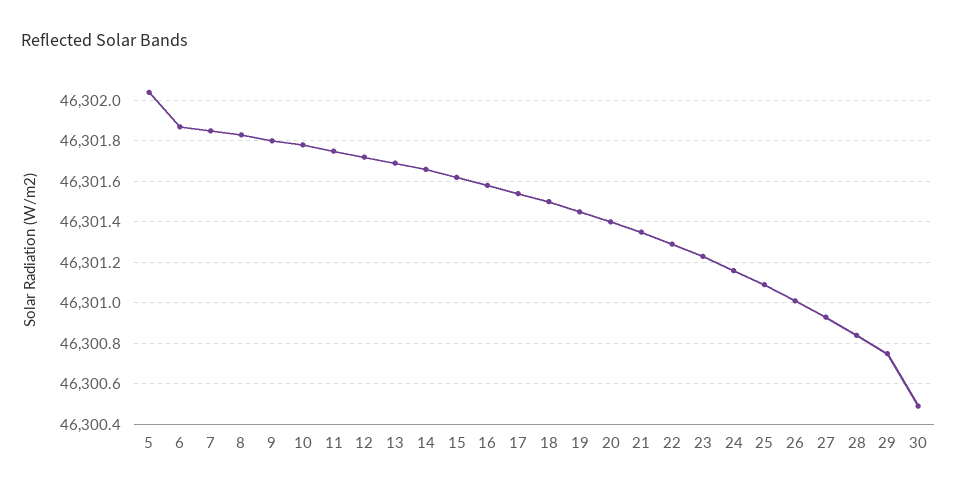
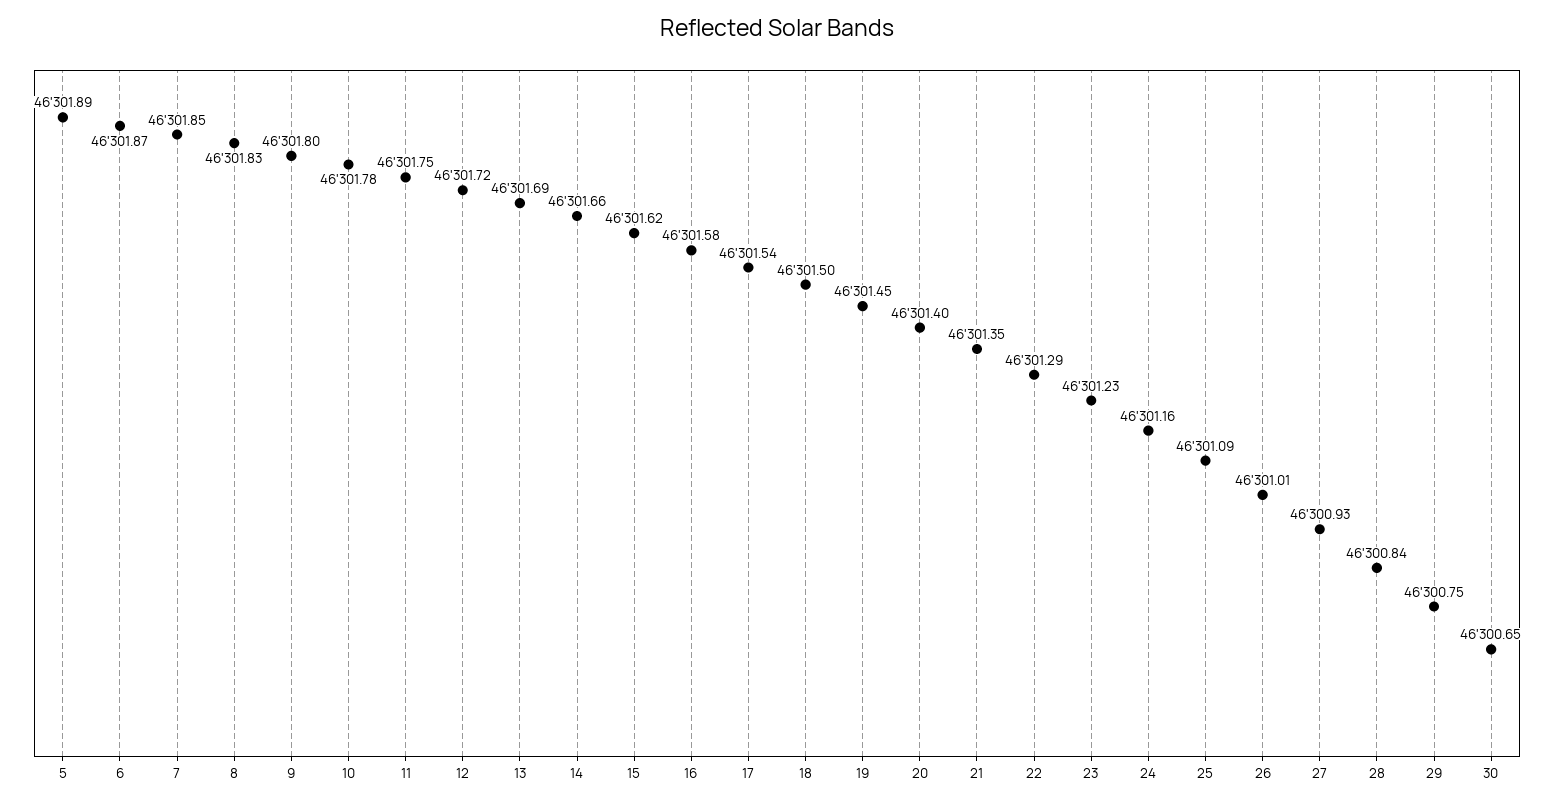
  {
-   "5": 46302.05,
+   "5": 46301.89,
    "6": 46301.87,
    "7": 46301.85,
    "8": 46301.83,
    "9": 46301.8,
    "10": 46301.78,
    "11": 46301.75,
    "12": 46301.72,
    "13": 46301.69,
    "14": 46301.66,
    "15": 46301.62,
    "16": 46301.58,
    "17": 46301.54,
    "18": 46301.5,
    "19": 46301.45,
    "20": 46301.4,
    "21": 46301.35,
    "22": 46301.29,
    "23": 46301.23,
    "24": 46301.16,
    "25": 46301.09,
    "26": 46301.01,
    "27": 46300.93,
    "28": 46300.84,
    "29": 46300.75,
-   "30": 46300.5
+   "30": 46300.65
  }

